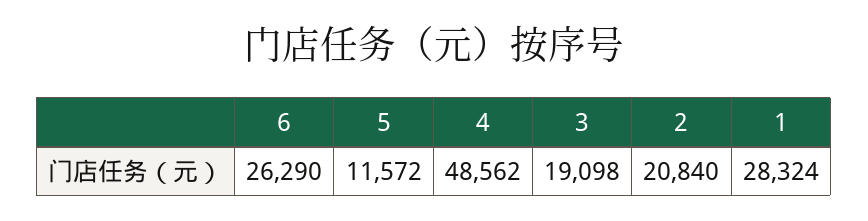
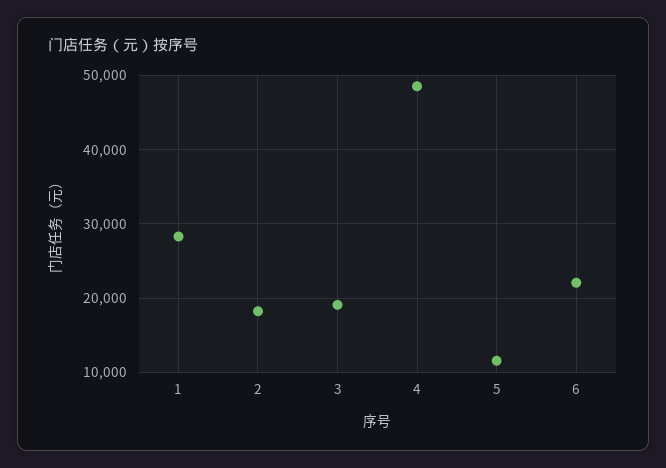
  {
-   "6": 26290,
+   "6": 22000,
    "5": 11572,
    "4": 48562,
    "3": 19098,
-   "2": 20840,
+   "2": 18000,
    "1": 28324
  }

